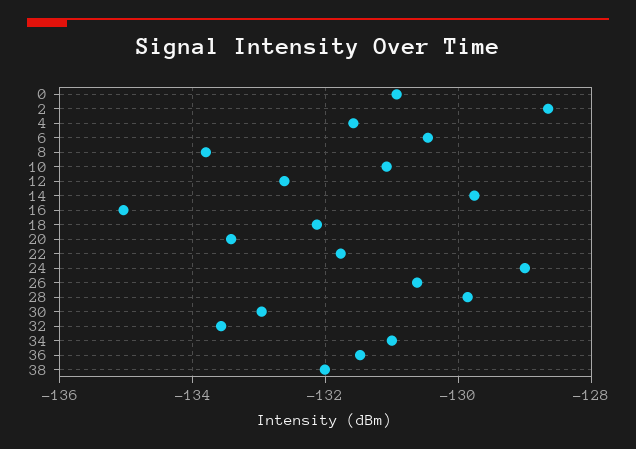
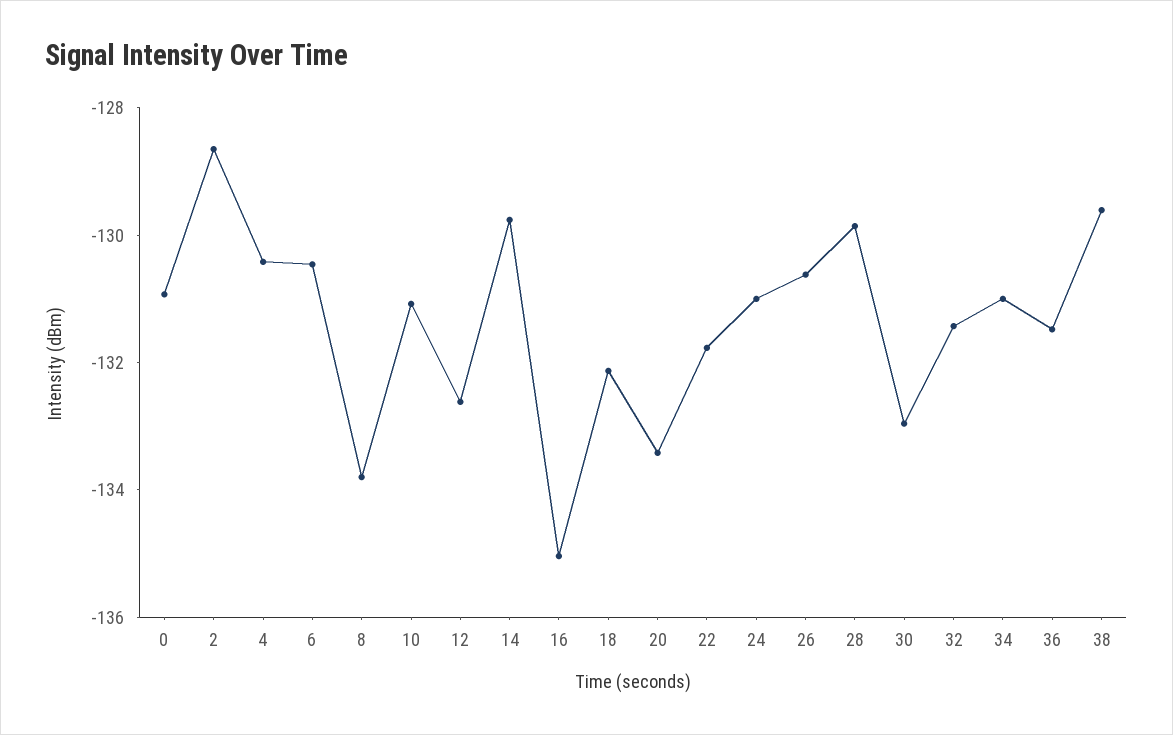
  {
    "0": -131,
    "2": -128.6,
-   "4": -131.6,
+   "4": -130.5,
    "6": -130.4,
    "8": -133.8,
    "10": -131,
    "12": -132.6,
    "14": -129.8,
    "16": -135,
    "18": -132.2,
    "20": -133.4,
    "22": -131.8,
-   "24": -129,
+   "24": -131,
    "26": -130.6,
    "28": -129.8,
    "30": -133,
-   "32": -133.6,
+   "32": -131.5,
    "34": -131,
    "36": -131.4,
-   "38": -132
+   "38": -129.5
  }

